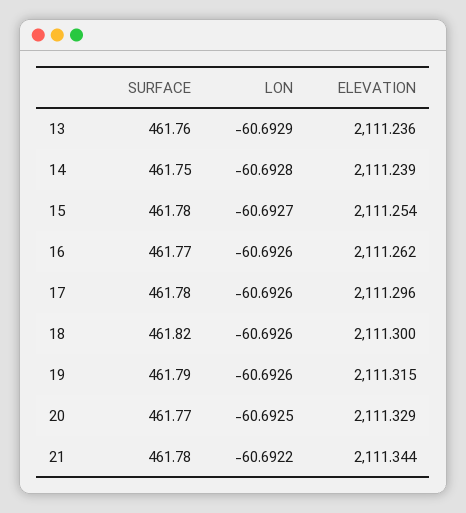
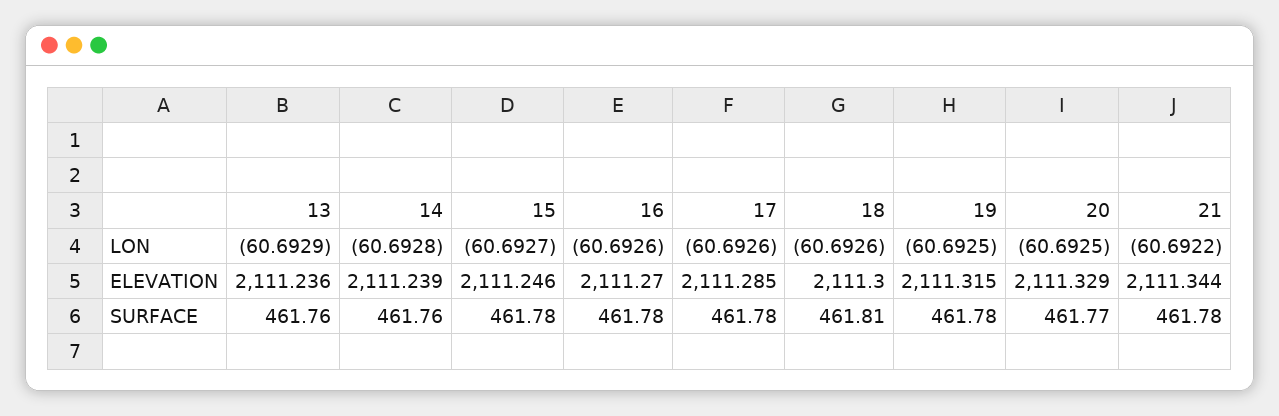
  {
    "SURFACE": {
      "13": 461.76,
-     "14": 461.75,
+     "14": 461.76,
      "15": 461.78,
-     "16": 461.77,
+     "16": 461.78,
      "17": 461.78,
-     "18": 461.82,
+     "18": 461.81,
-     "19": 461.79,
+     "19": 461.78,
      "20": 461.77,
      "21": 461.78
    },
    "LON": {
      "13": -60.6929,
      "14": -60.6928,
      "15": -60.6927,
      "16": -60.6926,
      "17": -60.6926,
      "18": -60.6926,
-     "19": -60.6926,
+     "19": -60.6925,
      "20": -60.6925,
      "21": -60.6922
    },
    "ELEVATION": {
      "13": 2111.236,
      "14": 2111.239,
-     "15": 2111.254,
+     "15": 2111.246,
-     "16": 2111.262,
+     "16": 2111.27,
-     "17": 2111.296,
+     "17": 2111.285,
      "18": 2111.3,
      "19": 2111.315,
      "20": 2111.329,
      "21": 2111.344
    }
  }

